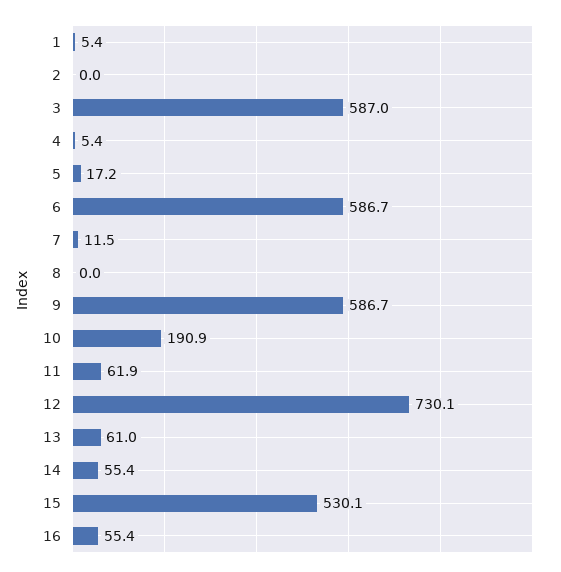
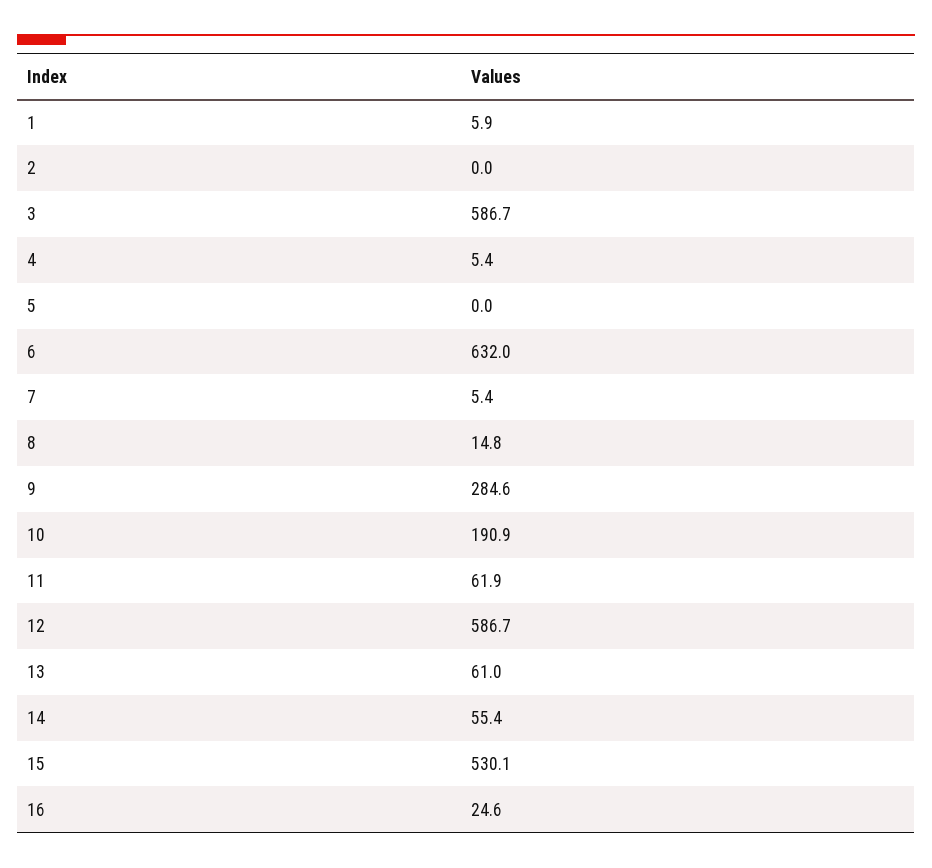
  {
-   "1": 5.4,
+   "1": 5.9,
    "2": 0,
-   "3": 587,
+   "3": 586.7,
    "4": 5.4,
-   "5": 17.2,
+   "5": 0,
-   "6": 586.7,
+   "6": 632,
-   "7": 11.5,
+   "7": 5.4,
-   "8": 0,
+   "8": 14.8,
-   "9": 586.7,
+   "9": 284.6,
    "10": 190.9,
    "11": 61.9,
-   "12": 730.1,
+   "12": 586.7,
    "13": 61,
    "14": 55.4,
    "15": 530.1,
-   "16": 55.4
+   "16": 24.6
  }

